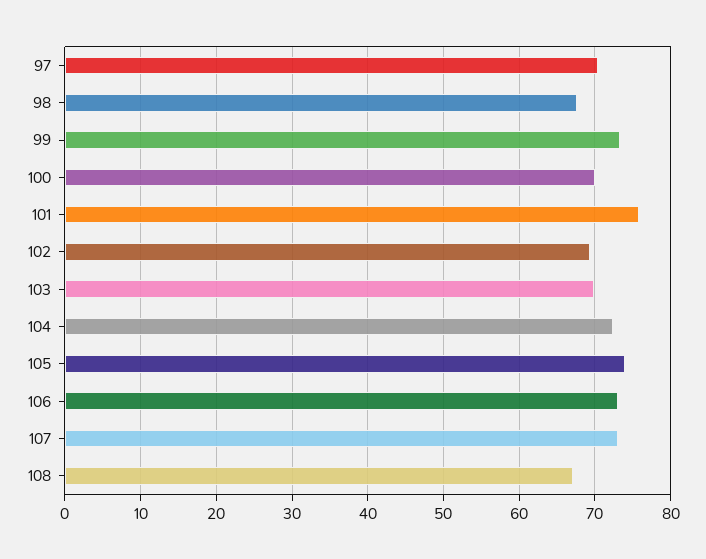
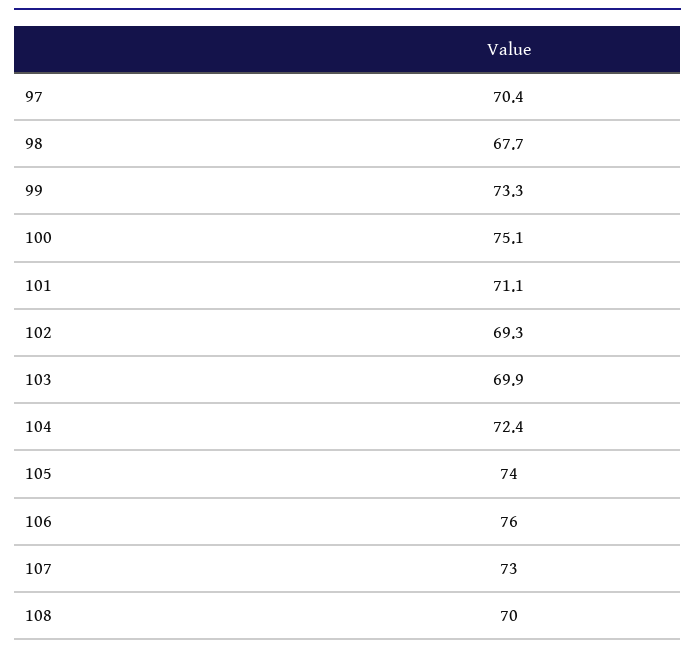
  {
    "97": 70.4,
    "98": 67.7,
    "99": 73.3,
-   "100": 70,
+   "100": 75.1,
-   "101": 76,
+   "101": 71.1,
    "102": 69.3,
    "103": 69.9,
    "104": 72.4,
    "105": 74,
-   "106": 73,
+   "106": 76,
    "107": 73,
-   "108": 67
+   "108": 70
  }

